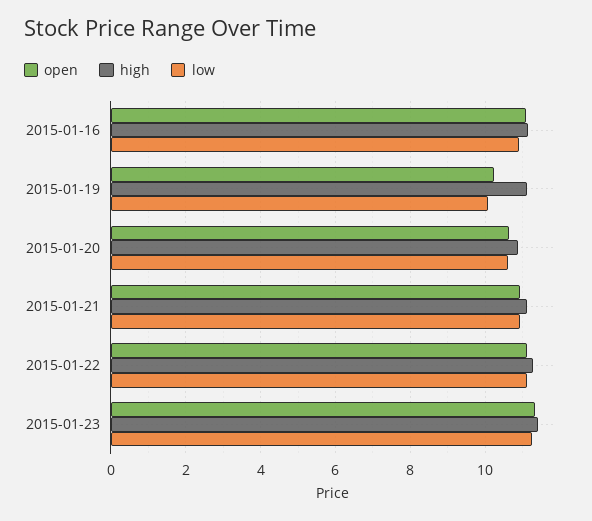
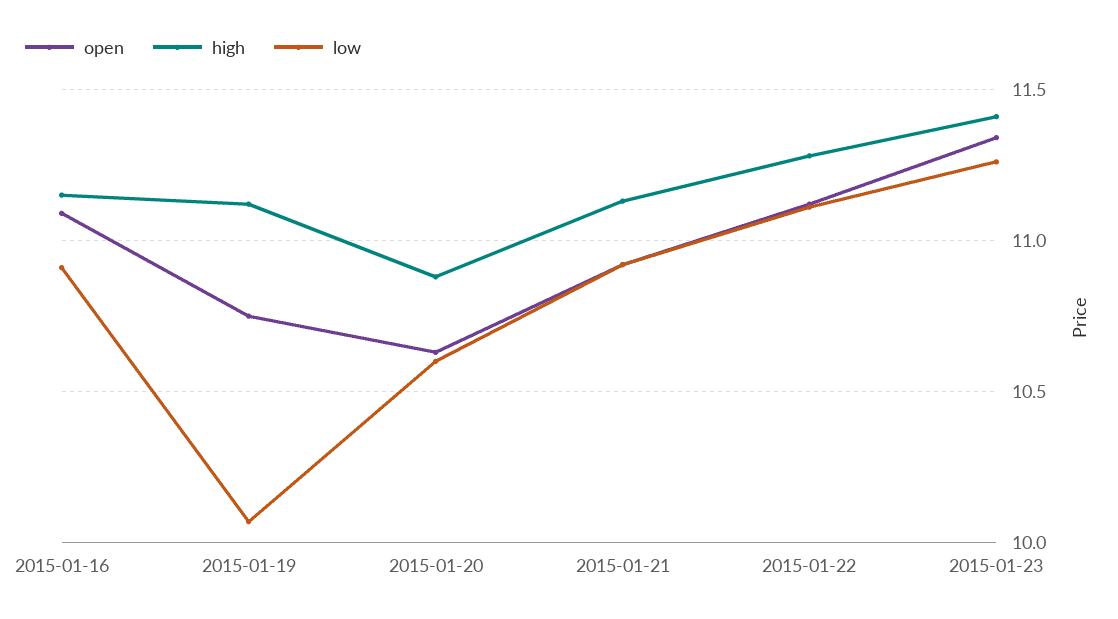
  {
    "open": {
      "2015-01-16": 11.1,
-     "2015-01-19": 10.2,
+     "2015-01-19": 10.75,
      "2015-01-20": 10.65,
      "2015-01-21": 10.9,
      "2015-01-22": 11.1,
      "2015-01-23": 11.35
    },
    "high": {
      "2015-01-16": 11.15,
      "2015-01-19": 11.1,
      "2015-01-20": 10.9,
      "2015-01-21": 11.15,
      "2015-01-22": 11.3,
      "2015-01-23": 11.4
    },
    "low": {
      "2015-01-16": 10.9,
      "2015-01-19": 10.05,
      "2015-01-20": 10.6,
      "2015-01-21": 10.9,
      "2015-01-22": 11.1,
      "2015-01-23": 11.25
    }
  }

